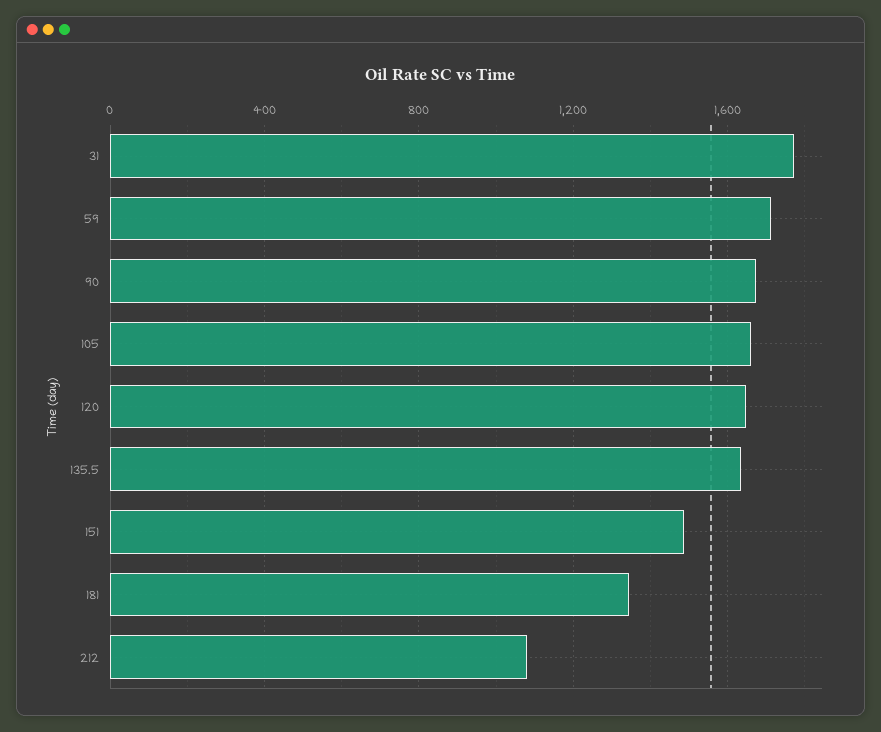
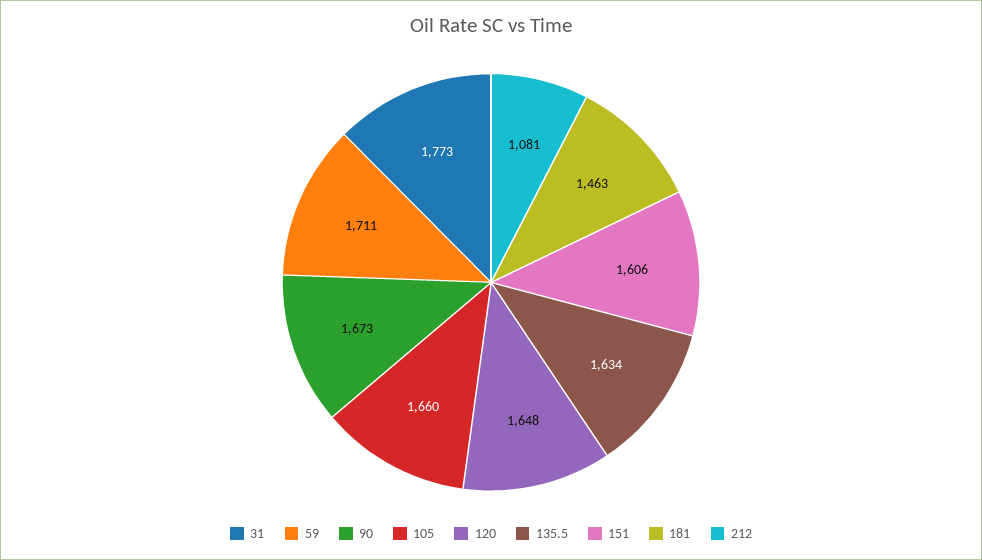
  {
    "31": 1773,
    "59": 1711,
    "90": 1673,
    "105": 1660,
    "120": 1648,
    "135.5": 1634,
-   "151": 1500,
+   "151": 1606,
-   "181": 1350,
+   "181": 1463,
    "212": 1081
  }

